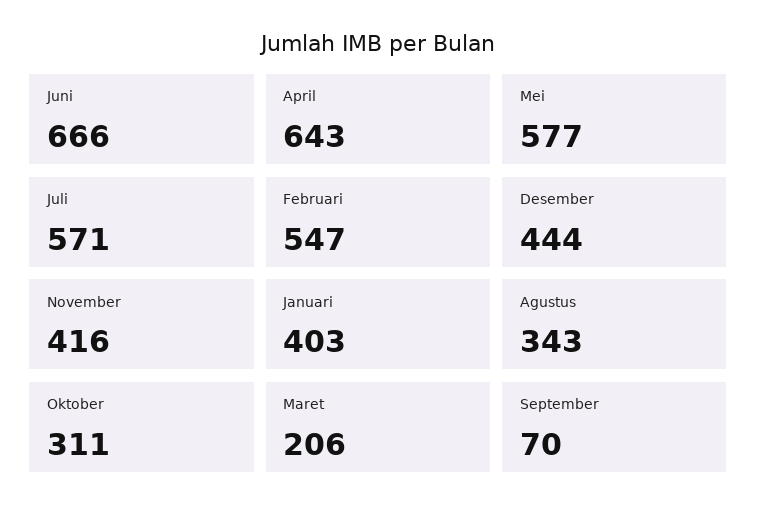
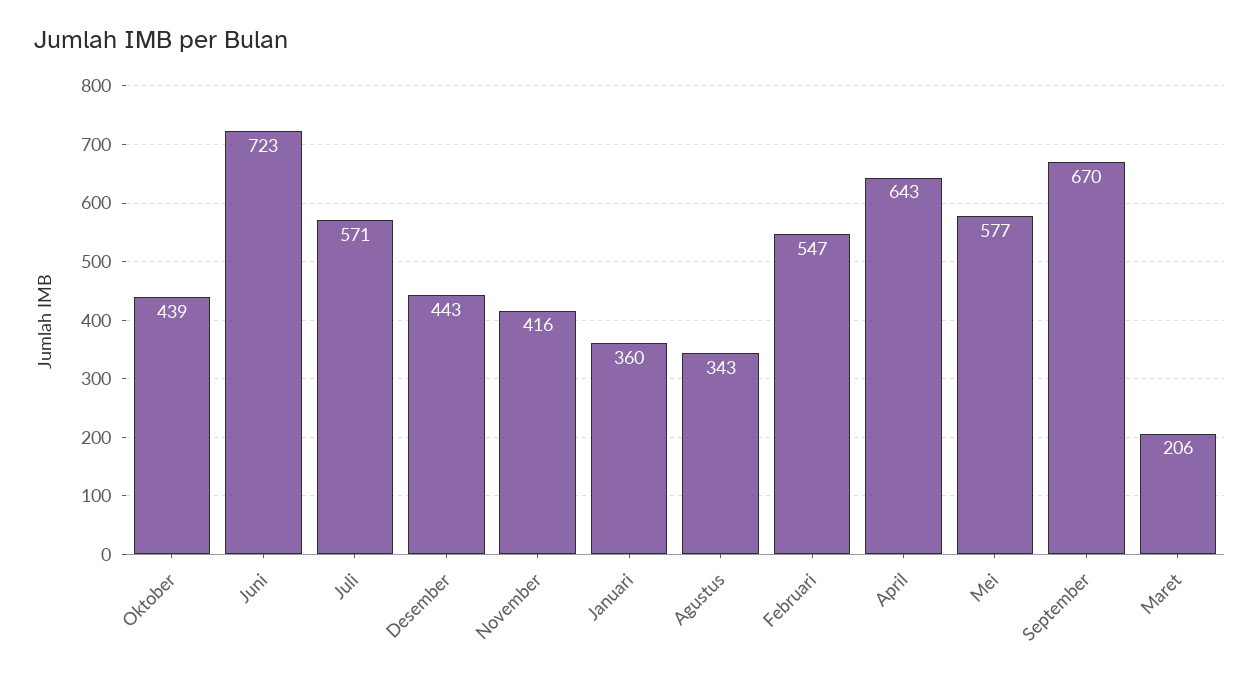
  {
-   "Juni": 666,
+   "Juni": 723,
    "April": 643,
    "Mei": 577,
    "Juli": 571,
    "Februari": 547,
-   "Desember": 444,
+   "Desember": 443,
    "November": 416,
-   "Januari": 403,
+   "Januari": 360,
    "Agustus": 343,
-   "Oktober": 311,
+   "Oktober": 439,
    "Maret": 206,
-   "September": 70
+   "September": 670
  }

